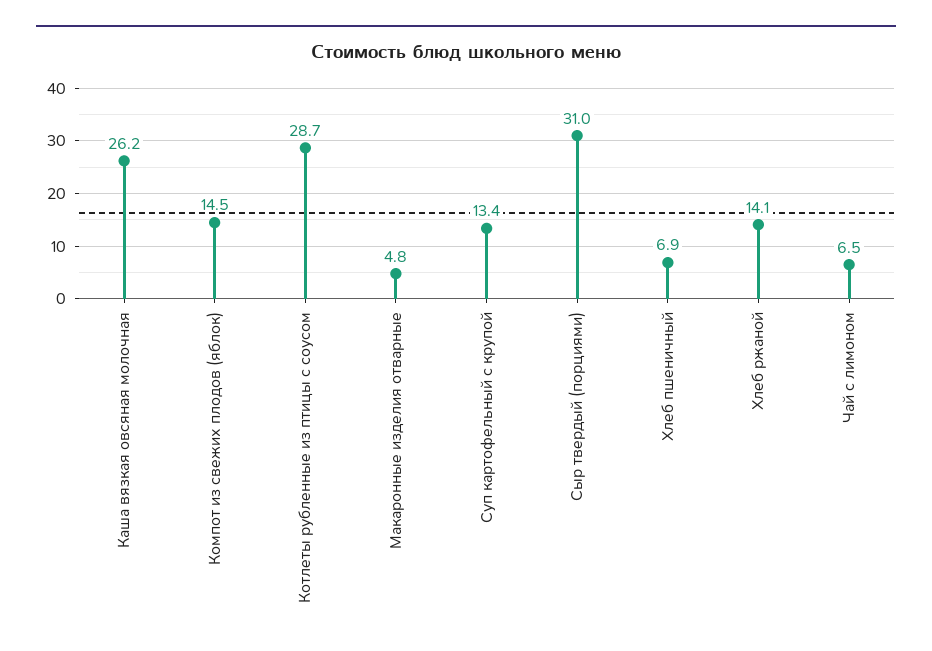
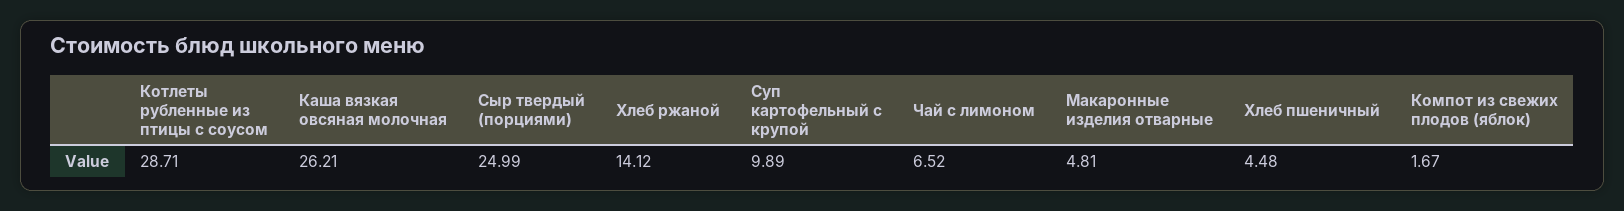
  {
    "Каша вязкая овсяная молочная": 26.21,
-   "Компот из свежих плодов (яблок)": 14.5,
+   "Компот из свежих плодов (яблок)": 1.67,
    "Котлеты рубленные из птицы с соусом": 28.71,
    "Макаронные изделия отварные": 4.81,
-   "Суп картофельный с крупой": 13.4,
+   "Суп картофельный с крупой": 9.89,
-   "Сыр твердый (порциями)": 31,
+   "Сыр твердый (порциями)": 24.99,
-   "Хлеб пшеничный": 6.9,
+   "Хлеб пшеничный": 4.48,
    "Хлеб ржаной": 14.12,
    "Чай с лимоном": 6.52
  }

